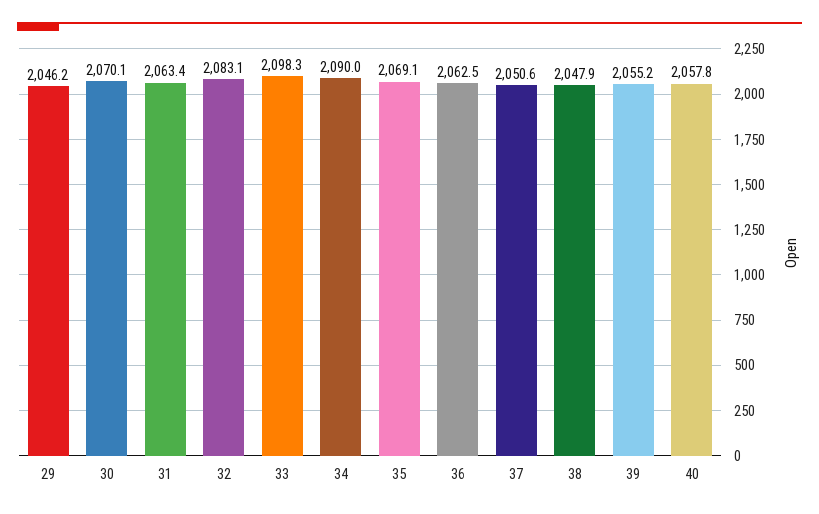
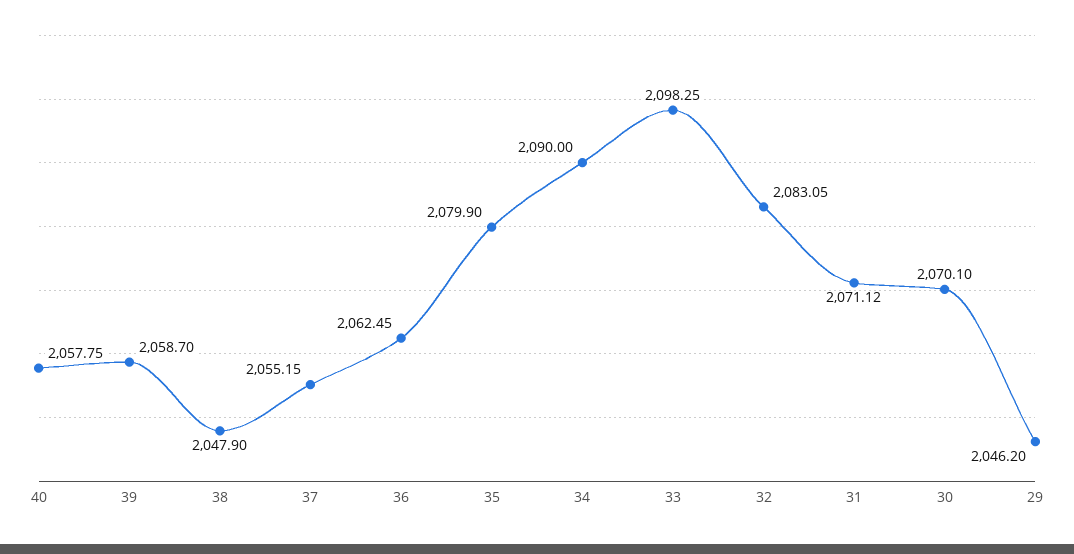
  {
    "29": 2046.2,
    "30": 2070.1,
-   "31": 2063.4,
+   "31": 2071.12,
    "32": 2083.05,
    "33": 2098.25,
    "34": 2090,
-   "35": 2069.1,
+   "35": 2079.9,
    "36": 2062.45,
-   "37": 2050.6,
+   "37": 2055.15,
    "38": 2047.9,
-   "39": 2055.2,
+   "39": 2058.7,
    "40": 2057.75
  }

